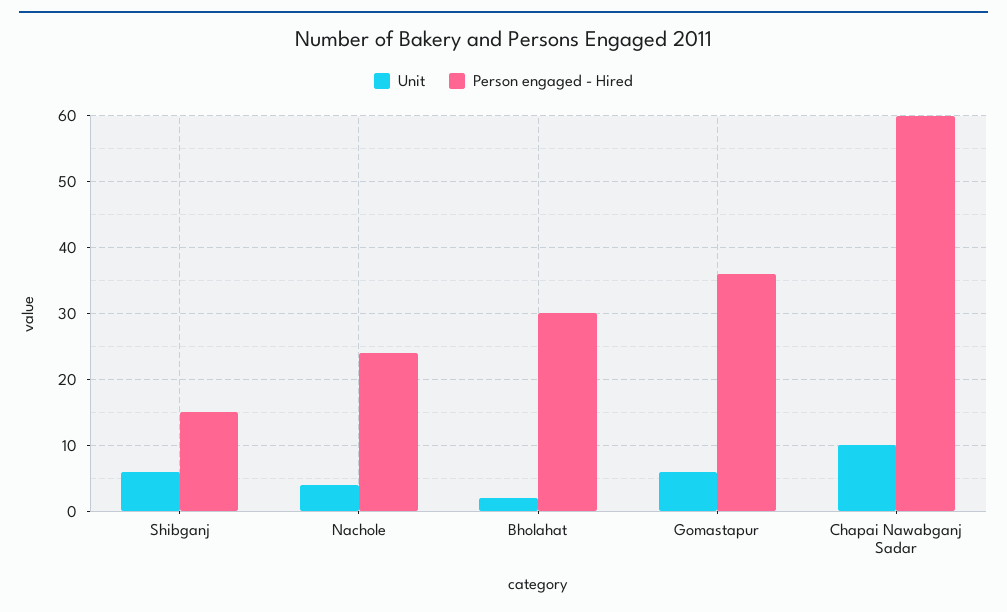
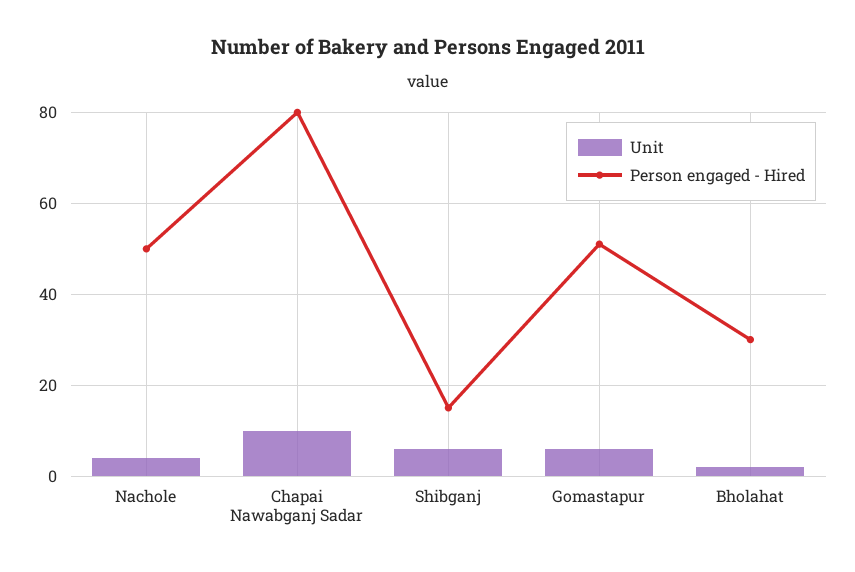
  {
    "Unit": {
      "Shibganj": 6,
      "Nachole": 4,
      "Bholahat": 2,
      "Gomastapur": 6,
      "Chapai Nawabganj Sadar": 10
    },
    "Person engaged - Hired": {
      "Shibganj": 15,
-     "Nachole": 24,
+     "Nachole": 50,
      "Bholahat": 30,
-     "Gomastapur": 36,
+     "Gomastapur": 50,
-     "Chapai Nawabganj Sadar": 60
+     "Chapai Nawabganj Sadar": 80
    }
  }

